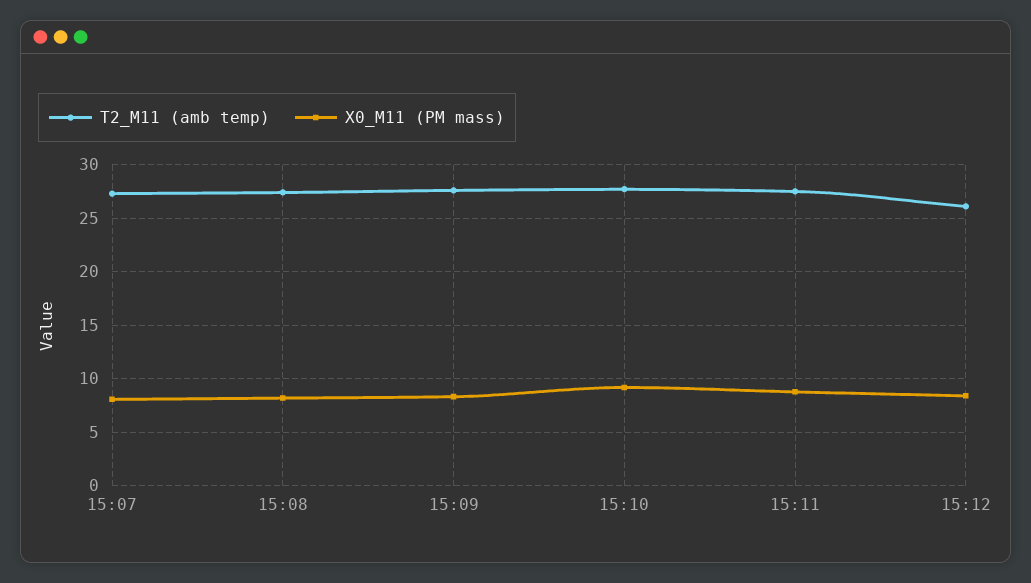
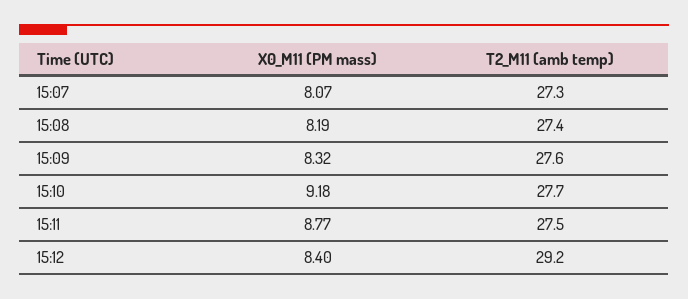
  {
    "T2_M11 (amb temp)": {
      "15:07": 27.3,
      "15:08": 27.4,
      "15:09": 27.6,
      "15:10": 27.7,
      "15:11": 27.5,
-     "15:12": 26
+     "15:12": 29.2
    },
    "X0_M11 (PM mass)": {
      "15:07": 8.07,
      "15:08": 8.19,
      "15:09": 8.32,
      "15:10": 9.18,
      "15:11": 8.77,
      "15:12": 8.4
    }
  }

